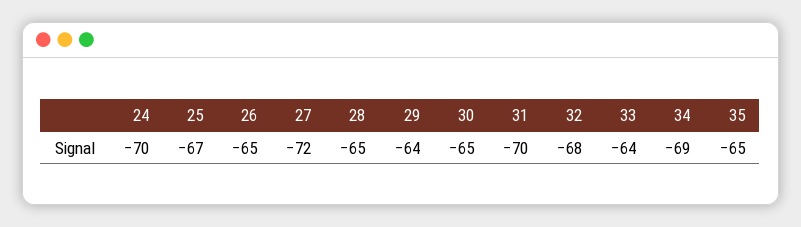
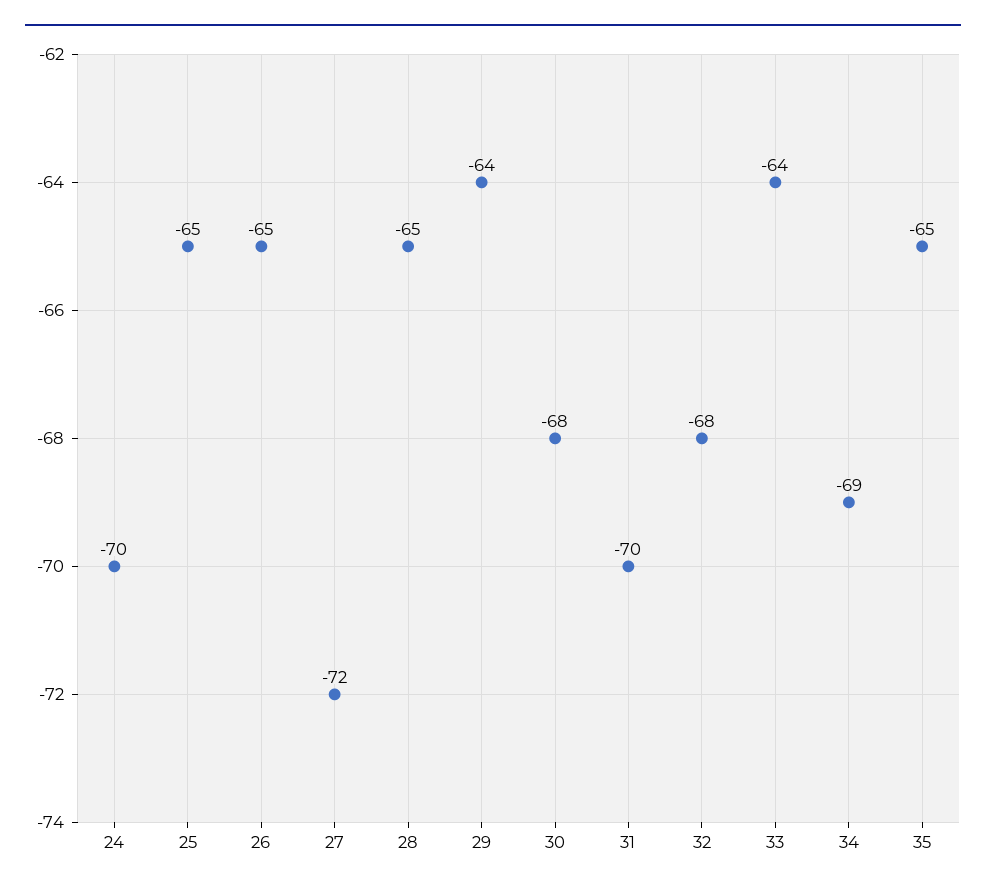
  {
    "24": -70,
-   "25": -67,
+   "25": -65,
    "26": -65,
    "27": -72,
    "28": -65,
    "29": -64,
-   "30": -65,
+   "30": -68,
    "31": -70,
    "32": -68,
    "33": -64,
    "34": -69,
    "35": -65
  }

